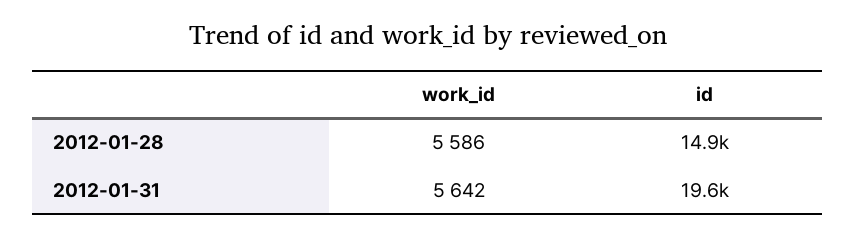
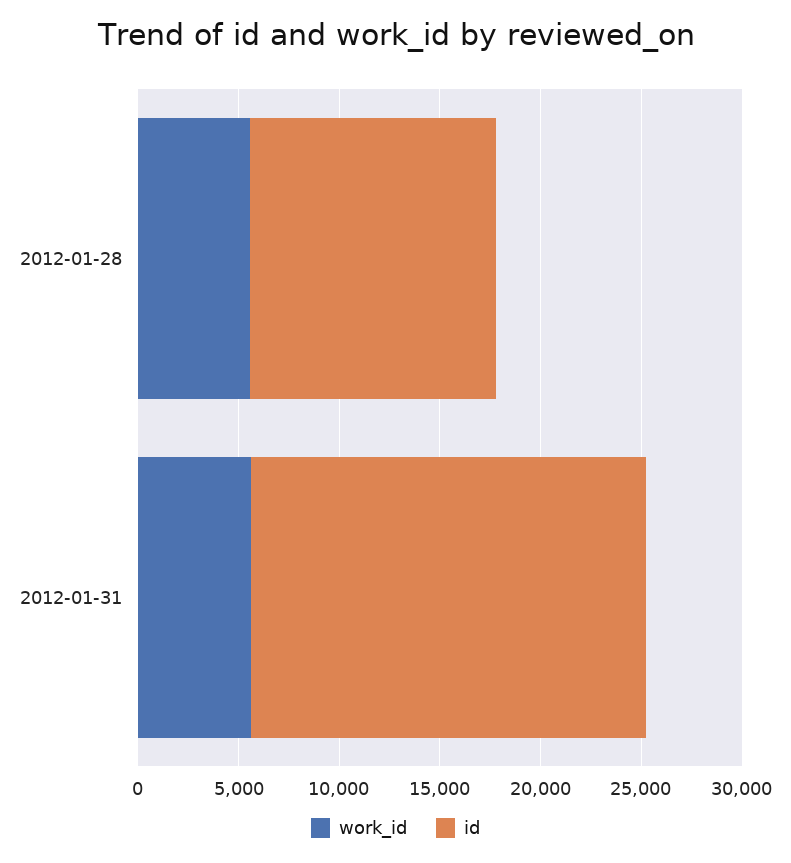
  {
    "work_id": {
      "2012-01-28": 5586,
      "2012-01-31": 5642
    },
    "id": {
-     "2012-01-28": 14900,
+     "2012-01-28": 12000,
      "2012-01-31": 19600
    }
  }

